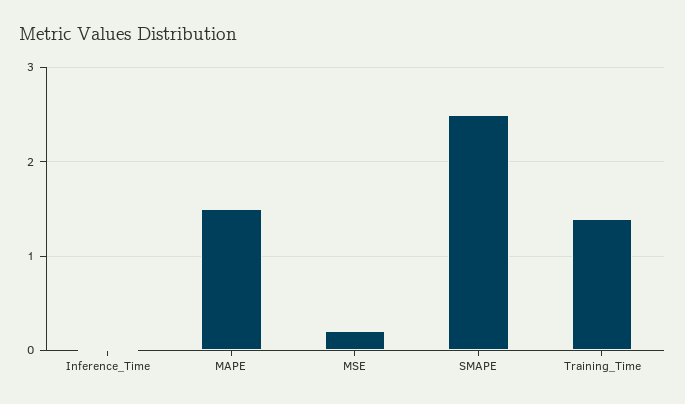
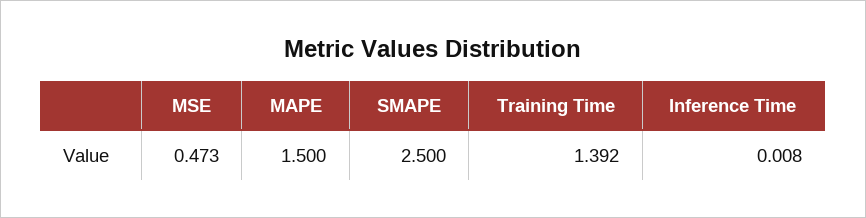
  {
    "Inference_Time": 0.008,
    "MAPE": 1.5,
-   "MSE": 0.2,
+   "MSE": 0.473,
    "SMAPE": 2.5,
    "Training_Time": 1.392
  }

